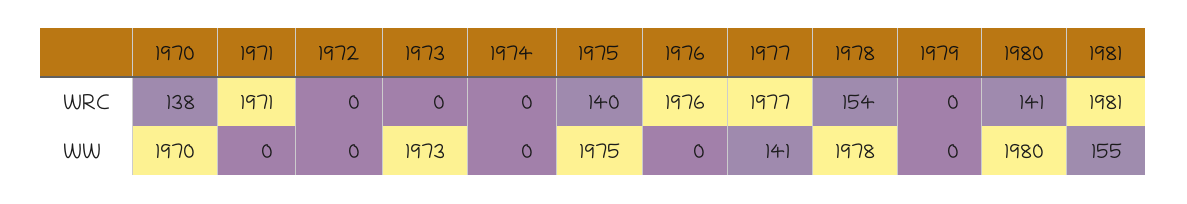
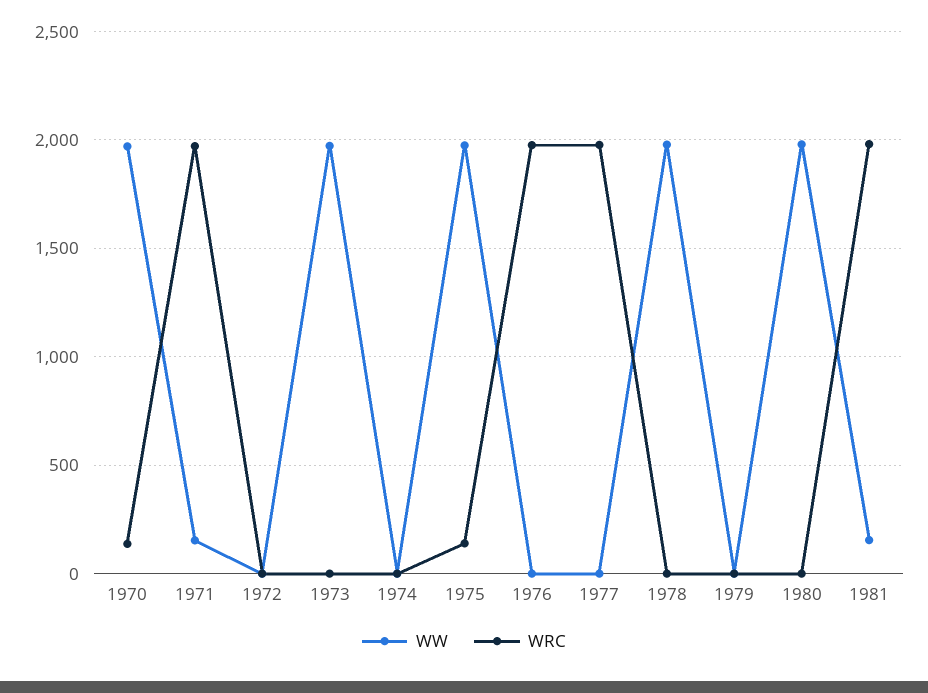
  {
    "WRC": {
      "1970": 138,
      "1971": 1971,
      "1972": 0,
      "1973": 0,
      "1974": 0,
      "1975": 140,
      "1976": 1976,
      "1977": 1977,
-     "1978": 154,
+     "1978": 0,
      "1979": 0,
-     "1980": 141,
+     "1980": 0,
      "1981": 1981
    },
    "WW": {
      "1970": 1970,
-     "1971": 0,
+     "1971": 150,
      "1972": 0,
      "1973": 1973,
      "1974": 0,
      "1975": 1975,
      "1976": 0,
-     "1977": 141,
+     "1977": 0,
      "1978": 1978,
      "1979": 0,
      "1980": 1980,
      "1981": 155
    }
  }

